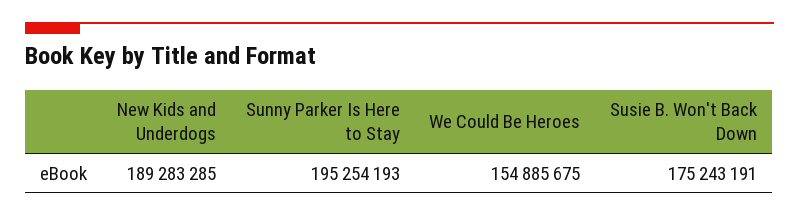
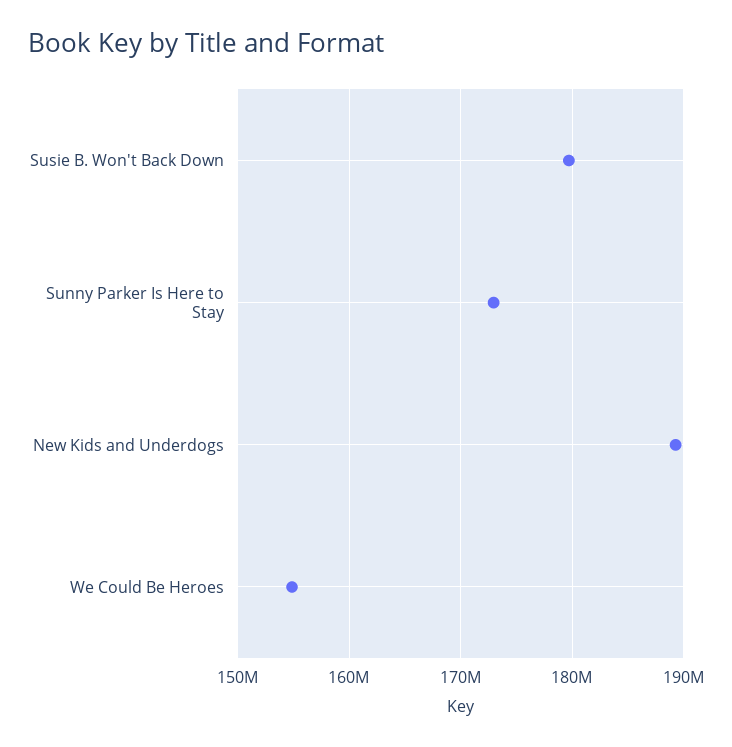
  {
    "New Kids and Underdogs": 189283285,
-   "Sunny Parker Is Here to Stay": 195254193,
+   "Sunny Parker Is Here to Stay": 173000000,
    "We Could Be Heroes": 154885675,
-   "Susie B. Won't Back Down": 175243191
+   "Susie B. Won't Back Down": 180000000
  }

